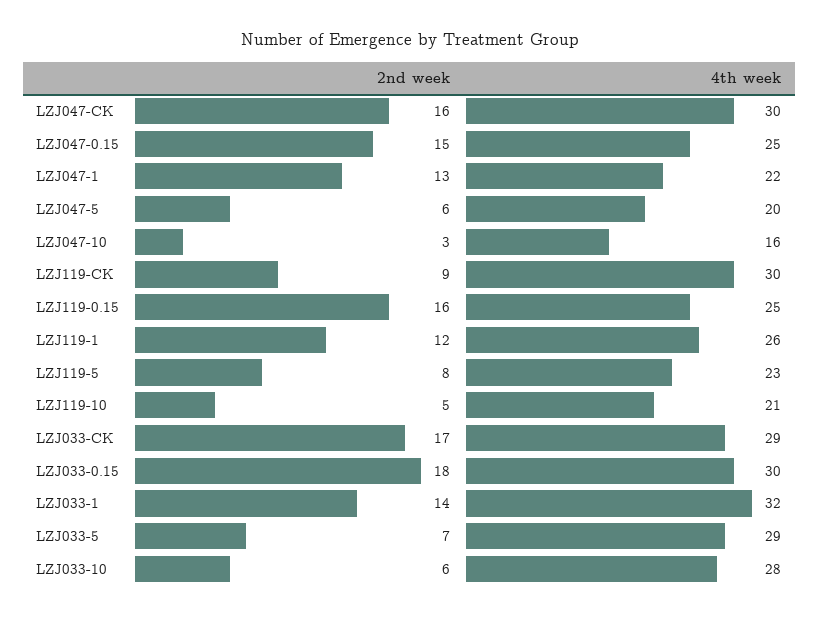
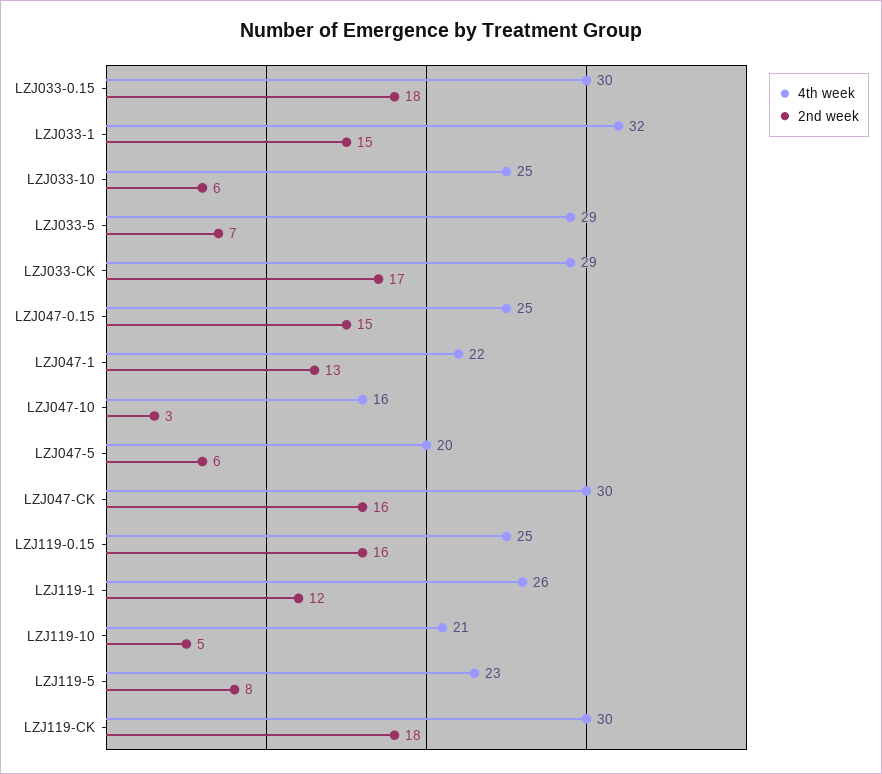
  {
    "2nd week": {
      "LZJ047-CK": 16,
      "LZJ047-0.15": 15,
      "LZJ047-1": 13,
      "LZJ047-5": 6,
      "LZJ047-10": 3,
-     "LZJ119-CK": 9,
+     "LZJ119-CK": 18,
      "LZJ119-0.15": 16,
      "LZJ119-1": 12,
      "LZJ119-5": 8,
      "LZJ119-10": 5,
      "LZJ033-CK": 17,
      "LZJ033-0.15": 18,
-     "LZJ033-1": 14,
+     "LZJ033-1": 15,
      "LZJ033-5": 7,
      "LZJ033-10": 6
    },
    "4th week": {
      "LZJ047-CK": 30,
      "LZJ047-0.15": 25,
      "LZJ047-1": 22,
      "LZJ047-5": 20,
      "LZJ047-10": 16,
      "LZJ119-CK": 30,
      "LZJ119-0.15": 25,
      "LZJ119-1": 26,
      "LZJ119-5": 23,
      "LZJ119-10": 21,
      "LZJ033-CK": 29,
      "LZJ033-0.15": 30,
      "LZJ033-1": 32,
      "LZJ033-5": 29,
-     "LZJ033-10": 28
+     "LZJ033-10": 25
    }
  }

